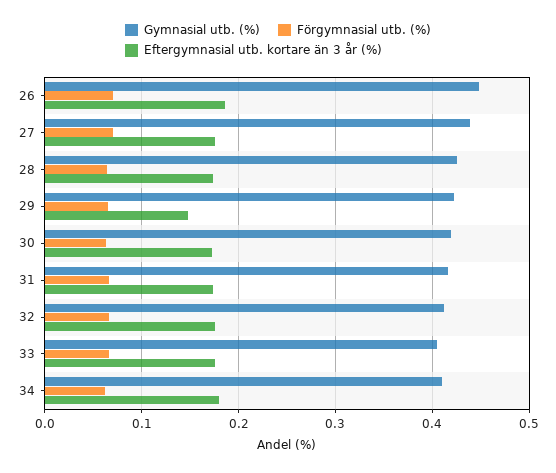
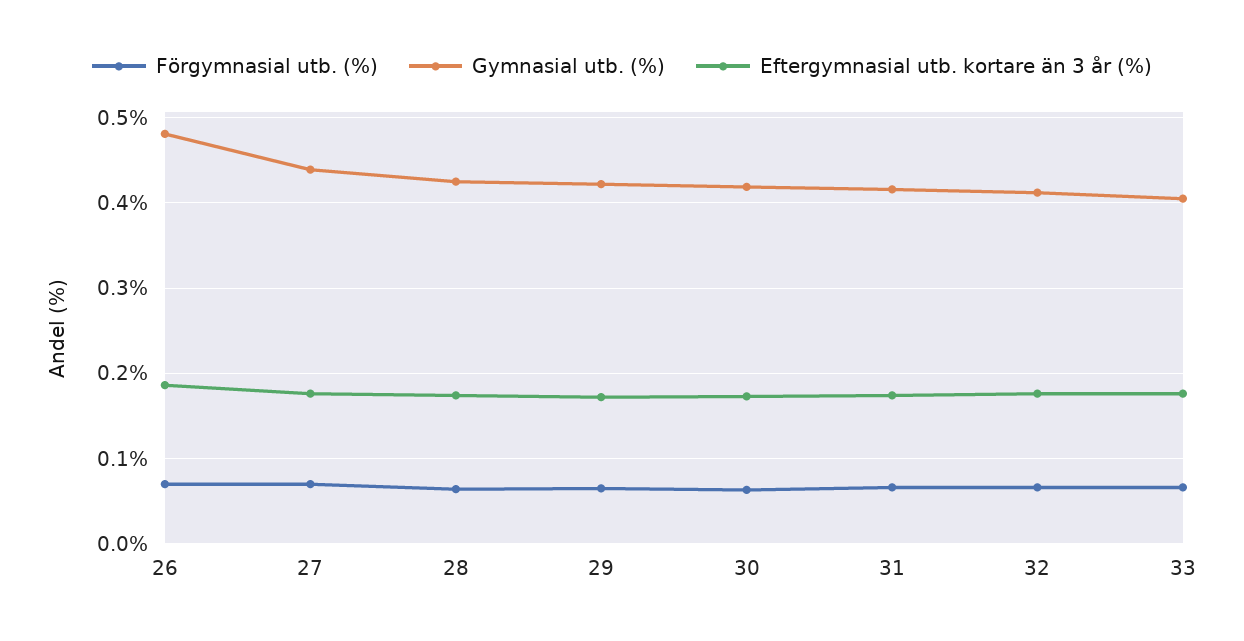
  {
    "Gymnasial utb. (%)": {
-     "26": 0.45,
+     "26": 0.48,
      "27": 0.44,
      "28": 0.43,
      "29": 0.42,
      "30": 0.42,
      "31": 0.42,
      "32": 0.41,
-     "33": 0.41,
+     "33": 0.41
-     "34": 0.41
    },
    "Förgymnasial utb. (%)": {
      "26": 0.07,
      "27": 0.07,
      "28": 0.06,
      "29": 0.07,
      "30": 0.06,
      "31": 0.07,
      "32": 0.07,
-     "33": 0.07,
+     "33": 0.07
-     "34": 0.06
    },
    "Eftergymnasial utb. kortare än 3 år (%)": {
      "26": 0.19,
      "27": 0.18,
      "28": 0.17,
-     "29": 0.15,
+     "29": 0.17,
      "30": 0.17,
      "31": 0.17,
      "32": 0.18,
-     "33": 0.18,
+     "33": 0.18
-     "34": 0.18
    }
  }

